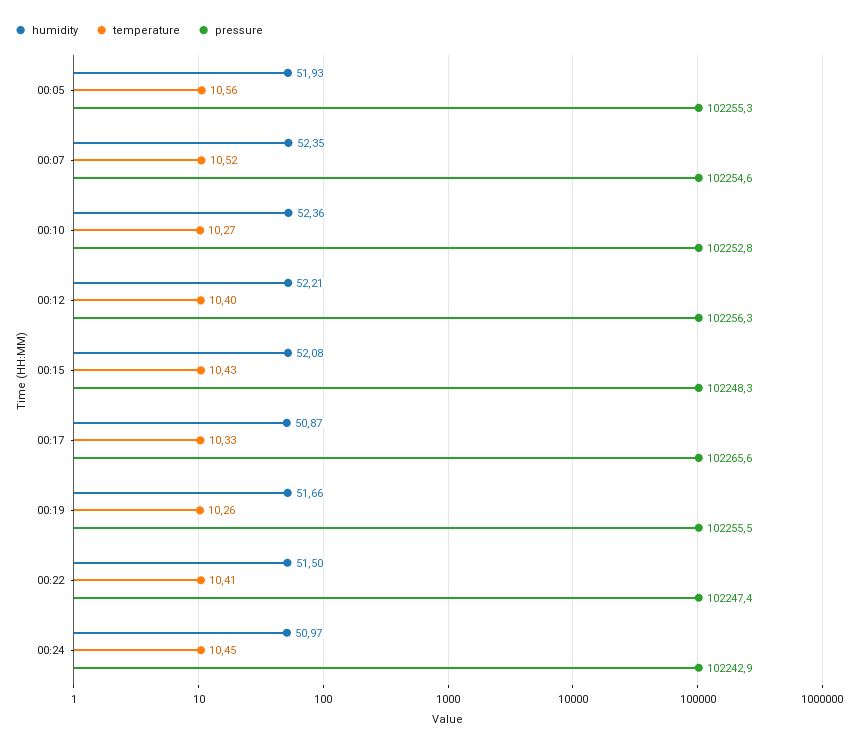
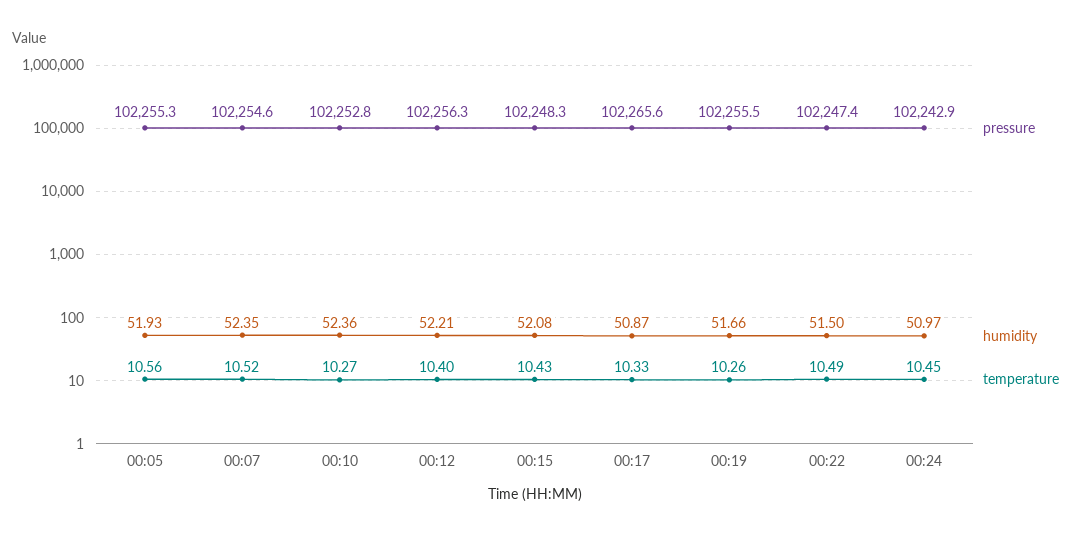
  {
    "humidity": {
      "00:05": 51.93,
      "00:07": 52.35,
      "00:10": 52.36,
      "00:12": 52.21,
      "00:15": 52.08,
      "00:17": 50.87,
      "00:19": 51.66,
      "00:22": 51.5,
      "00:24": 50.97
    },
    "temperature": {
      "00:05": 10.56,
      "00:07": 10.52,
      "00:10": 10.27,
      "00:12": 10.4,
      "00:15": 10.43,
      "00:17": 10.33,
      "00:19": 10.26,
-     "00:22": 10.41,
+     "00:22": 10.49,
      "00:24": 10.45
    },
    "pressure": {
      "00:05": 102255.3,
      "00:07": 102254.6,
      "00:10": 102252.8,
      "00:12": 102256.3,
      "00:15": 102248.3,
      "00:17": 102265.6,
      "00:19": 102255.5,
      "00:22": 102247.4,
      "00:24": 102242.9
    }
  }

